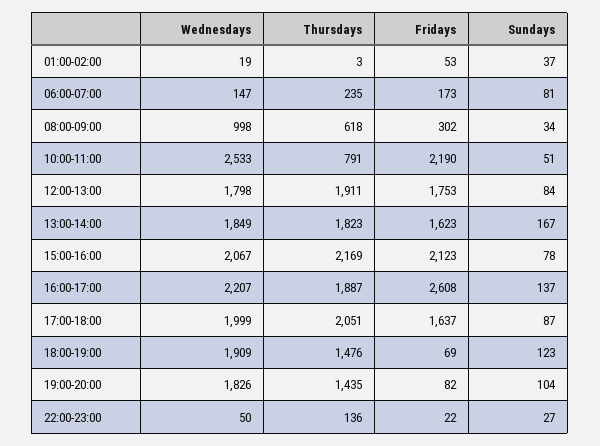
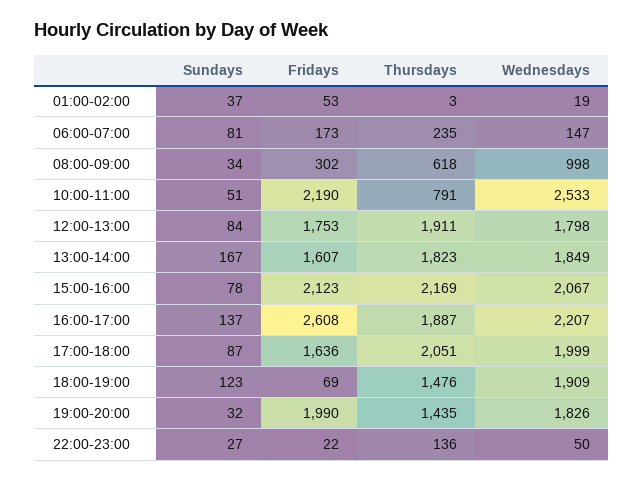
  {
    "Wednesdays": {
      "01:00-02:00": 19,
      "06:00-07:00": 147,
      "08:00-09:00": 998,
      "10:00-11:00": 2533,
      "12:00-13:00": 1798,
      "13:00-14:00": 1849,
      "15:00-16:00": 2067,
      "16:00-17:00": 2207,
      "17:00-18:00": 1999,
      "18:00-19:00": 1909,
      "19:00-20:00": 1826,
      "22:00-23:00": 50
    },
    "Thursdays": {
      "01:00-02:00": 3,
      "06:00-07:00": 235,
      "08:00-09:00": 618,
      "10:00-11:00": 791,
      "12:00-13:00": 1911,
      "13:00-14:00": 1823,
      "15:00-16:00": 2169,
      "16:00-17:00": 1887,
      "17:00-18:00": 2051,
      "18:00-19:00": 1476,
      "19:00-20:00": 1435,
      "22:00-23:00": 136
    },
    "Fridays": {
      "01:00-02:00": 53,
      "06:00-07:00": 173,
      "08:00-09:00": 302,
      "10:00-11:00": 2190,
      "12:00-13:00": 1753,
-     "13:00-14:00": 1623,
+     "13:00-14:00": 1607,
      "15:00-16:00": 2123,
      "16:00-17:00": 2608,
-     "17:00-18:00": 1637,
+     "17:00-18:00": 1636,
      "18:00-19:00": 69,
-     "19:00-20:00": 82,
+     "19:00-20:00": 1990,
      "22:00-23:00": 22
    },
    "Sundays": {
      "01:00-02:00": 37,
      "06:00-07:00": 81,
      "08:00-09:00": 34,
      "10:00-11:00": 51,
      "12:00-13:00": 84,
      "13:00-14:00": 167,
      "15:00-16:00": 78,
      "16:00-17:00": 137,
      "17:00-18:00": 87,
      "18:00-19:00": 123,
-     "19:00-20:00": 104,
+     "19:00-20:00": 32,
      "22:00-23:00": 27
    }
  }

